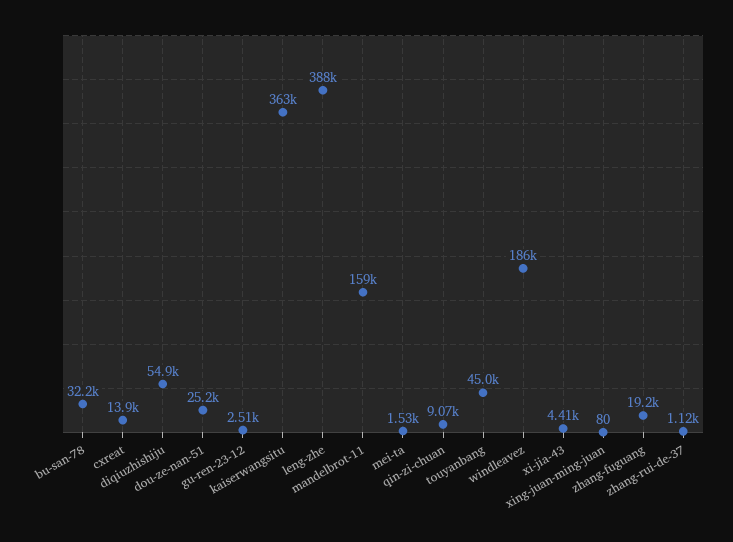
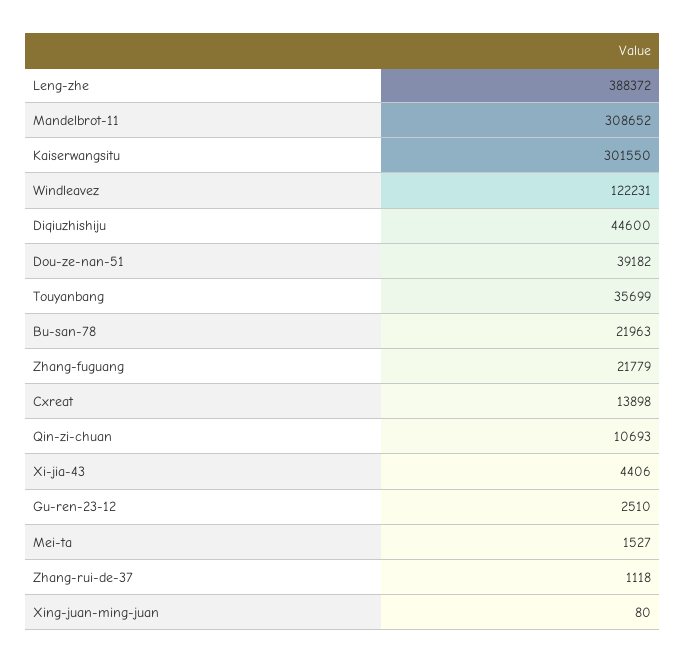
  {
-   "bu-san-78": 32200,
+   "bu-san-78": 21963,
    "cxreat": 13898,
-   "diqiuzhishiju": 54900,
+   "diqiuzhishiju": 44600,
-   "dou-ze-nan-51": 25200,
+   "dou-ze-nan-51": 39182,
    "gu-ren-23-12": 2510,
-   "kaiserwangsitu": 363000,
+   "kaiserwangsitu": 301550,
    "leng-zhe": 388372,
-   "mandelbrot-11": 159000,
+   "mandelbrot-11": 308652,
    "mei-ta": 1527,
-   "qin-zi-chuan": 9070,
+   "qin-zi-chuan": 10693,
-   "touyanbang": 45000,
+   "touyanbang": 35699,
-   "windleavez": 186000,
+   "windleavez": 122231,
    "xi-jia-43": 4406,
    "xing-juan-ming-juan": 80,
-   "zhang-fuguang": 19200,
+   "zhang-fuguang": 21779,
    "zhang-rui-de-37": 1118
  }

